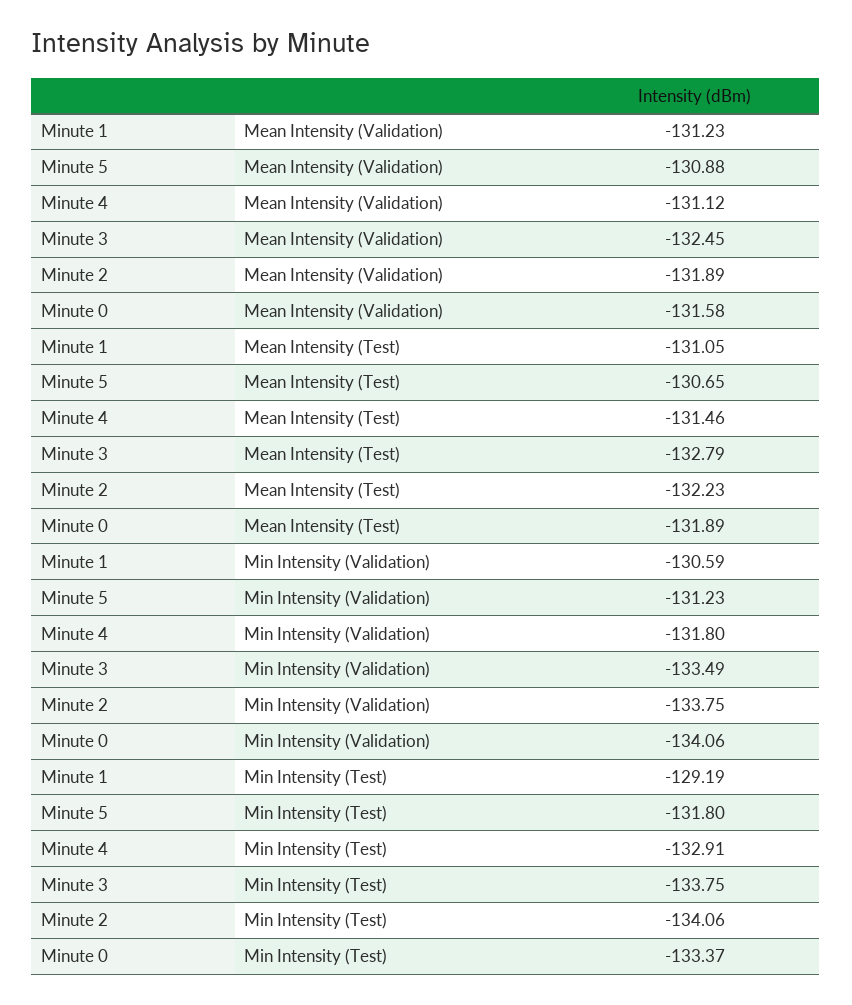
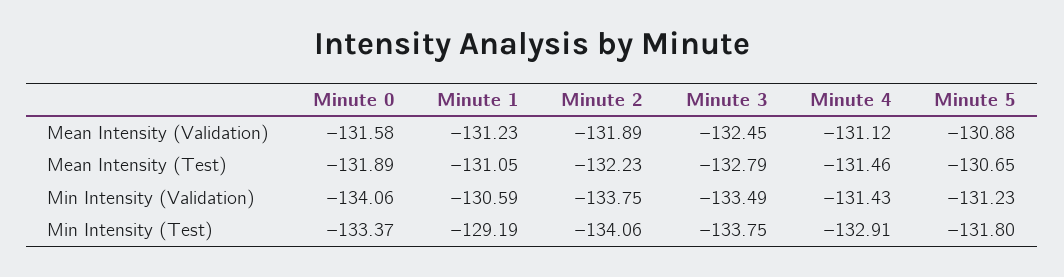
  {
    "Minute 1": {
      "Mean Intensity (Validation)": -131.23,
      "Mean Intensity (Test)": -131.05,
      "Min Intensity (Validation)": -130.59,
      "Min Intensity (Test)": -129.19
    },
    "Minute 5": {
      "Mean Intensity (Validation)": -130.88,
      "Mean Intensity (Test)": -130.65,
      "Min Intensity (Validation)": -131.23,
      "Min Intensity (Test)": -131.8
    },
    "Minute 4": {
      "Mean Intensity (Validation)": -131.12,
      "Mean Intensity (Test)": -131.46,
-     "Min Intensity (Validation)": -131.8,
+     "Min Intensity (Validation)": -131.43,
      "Min Intensity (Test)": -132.91
    },
    "Minute 3": {
      "Mean Intensity (Validation)": -132.45,
      "Mean Intensity (Test)": -132.79,
      "Min Intensity (Validation)": -133.49,
      "Min Intensity (Test)": -133.75
    },
    "Minute 2": {
      "Mean Intensity (Validation)": -131.89,
      "Mean Intensity (Test)": -132.23,
      "Min Intensity (Validation)": -133.75,
      "Min Intensity (Test)": -134.06
    },
    "Minute 0": {
      "Mean Intensity (Validation)": -131.58,
      "Mean Intensity (Test)": -131.89,
      "Min Intensity (Validation)": -134.06,
      "Min Intensity (Test)": -133.37
    }
  }

